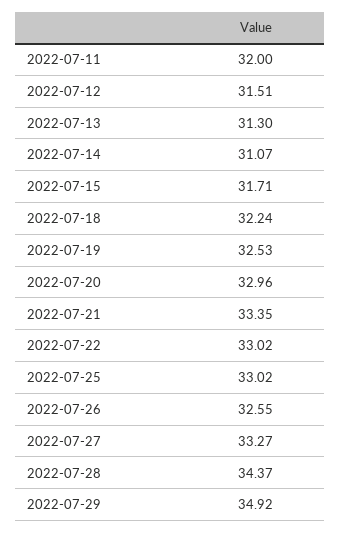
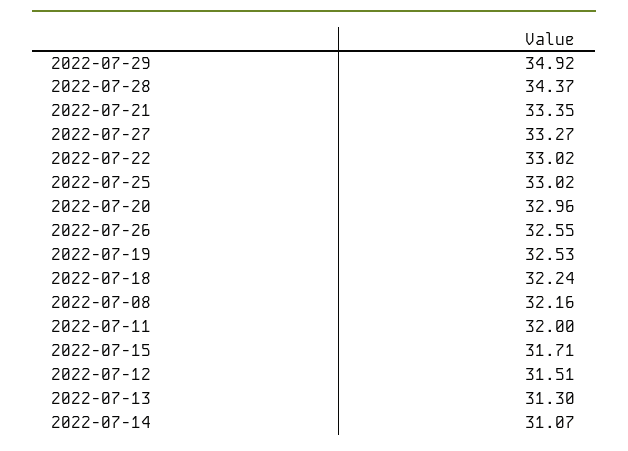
  {
    "2022-07-11": 32,
    "2022-07-12": 31.51,
    "2022-07-13": 31.3,
    "2022-07-14": 31.07,
    "2022-07-15": 31.71,
    "2022-07-18": 32.24,
    "2022-07-19": 32.53,
    "2022-07-20": 32.96,
    "2022-07-21": 33.35,
    "2022-07-22": 33.02,
    "2022-07-25": 33.02,
    "2022-07-26": 32.55,
    "2022-07-27": 33.27,
    "2022-07-28": 34.37,
-   "2022-07-29": 34.92
+   "2022-07-29": 34.92,
+   "2022-07-08": 32.16
  }

